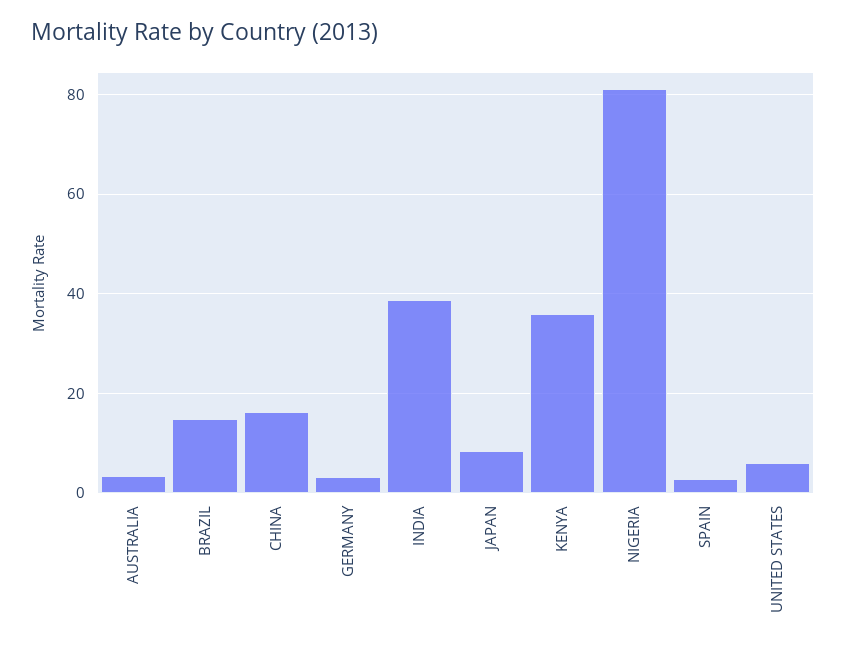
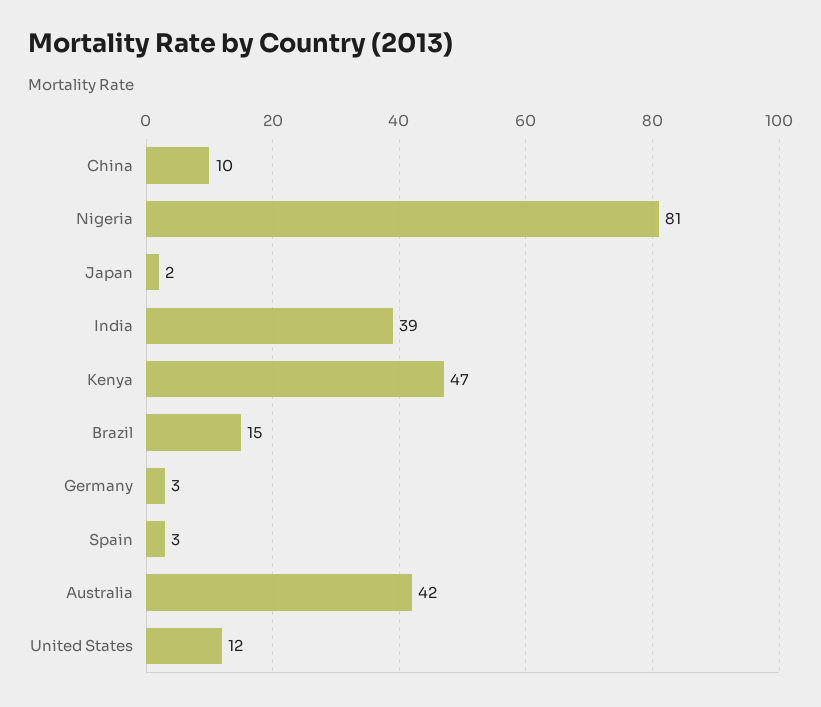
  {
-   "AUSTRALIA": 4,
+   "AUSTRALIA": 42,
    "BRAZIL": 15,
-   "CHINA": 16,
+   "CHINA": 10,
    "GERMANY": 3,
    "INDIA": 39,
-   "JAPAN": 8,
+   "JAPAN": 2,
-   "KENYA": 36,
+   "KENYA": 47,
    "NIGERIA": 81,
    "SPAIN": 3,
-   "UNITED STATES": 6
+   "UNITED STATES": 12
  }

